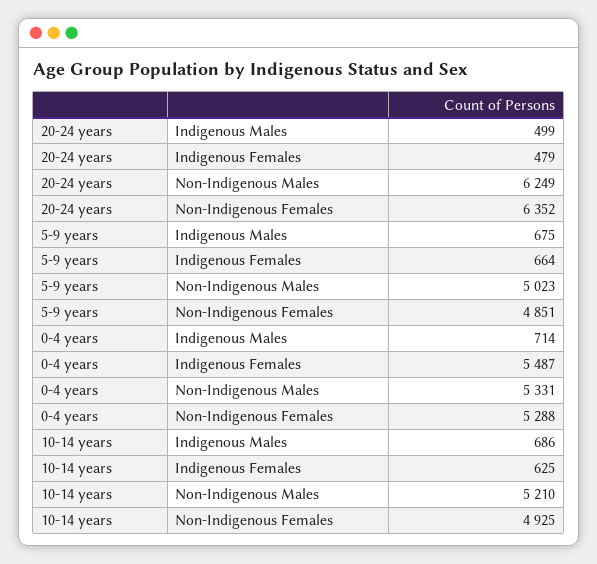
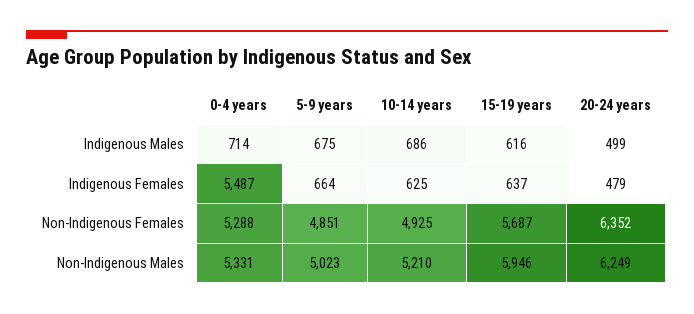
  {
    "20-24 years": {
      "Indigenous Males": 499,
      "Indigenous Females": 479,
      "Non-Indigenous Males": 6249,
      "Non-Indigenous Females": 6352
    },
    "5-9 years": {
      "Indigenous Males": 675,
      "Indigenous Females": 664,
      "Non-Indigenous Males": 5023,
      "Non-Indigenous Females": 4851
    },
    "0-4 years": {
      "Indigenous Males": 714,
      "Indigenous Females": 5487,
      "Non-Indigenous Males": 5331,
      "Non-Indigenous Females": 5288
    },
    "10-14 years": {
      "Indigenous Males": 686,
      "Indigenous Females": 625,
      "Non-Indigenous Males": 5210,
      "Non-Indigenous Females": 4925
-   }
+   },
+   "15-19 years": {
+     "Indigenous Males": 616,
+     "Indigenous Females": 637,
+     "Non-Indigenous Females": 5687,
+     "Non-Indigenous Males": 5946
+   }
  }

